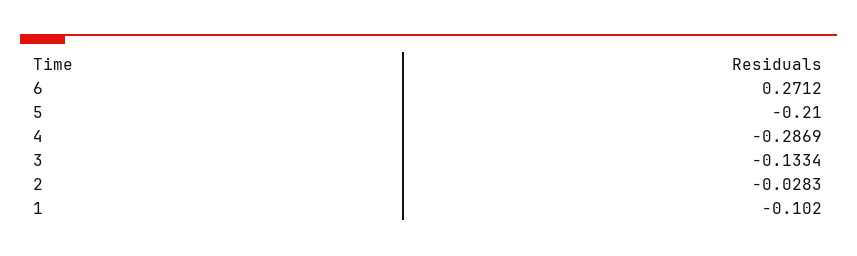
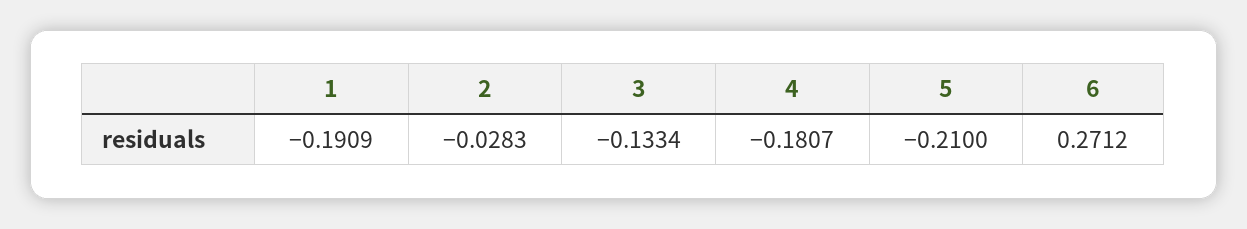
  {
    "6": 0.2712,
    "5": -0.21,
-   "4": -0.2869,
+   "4": -0.1807,
    "3": -0.1334,
    "2": -0.0283,
-   "1": -0.102
+   "1": -0.1909
  }

